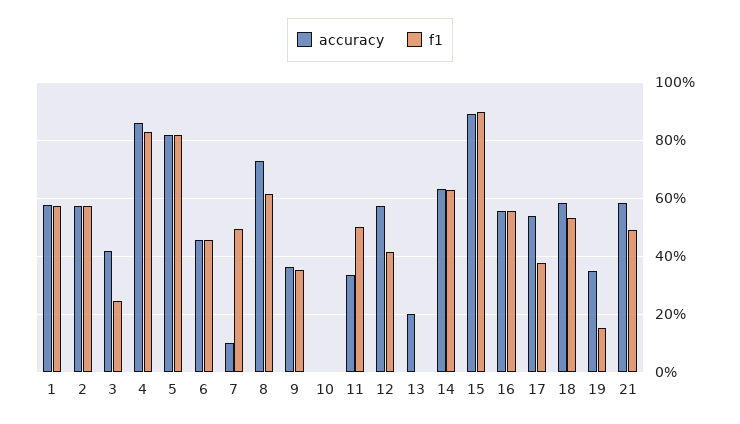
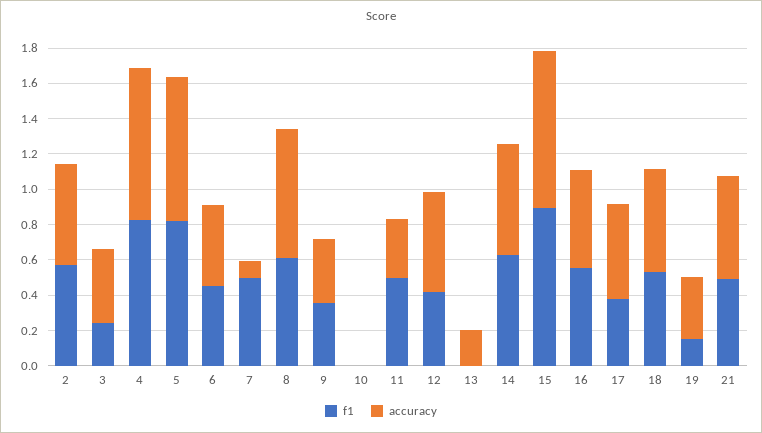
  {
    "accuracy": {
-     "1": 0.575,
      "2": 0.575,
      "3": 0.425,
      "4": 0.85,
      "5": 0.825,
      "6": 0.45,
      "7": 0.1,
      "8": 0.725,
      "9": 0.375,
      "10": 0,
      "11": 0.325,
      "12": 0.575,
      "13": 0.2,
      "14": 0.625,
      "15": 0.9,
      "16": 0.55,
      "17": 0.55,
      "18": 0.575,
      "19": 0.35,
      "21": 0.575
    },
    "f1": {
-     "1": 0.575,
      "2": 0.575,
      "3": 0.25,
      "4": 0.825,
      "5": 0.825,
      "6": 0.45,
      "7": 0.5,
      "8": 0.6,
      "9": 0.35,
      "10": 0,
      "11": 0.5,
      "12": 0.425,
      "13": 0,
      "14": 0.625,
      "15": 0.9,
      "16": 0.55,
      "17": 0.375,
      "18": 0.525,
      "19": 0.15,
      "21": 0.5
    }
  }

